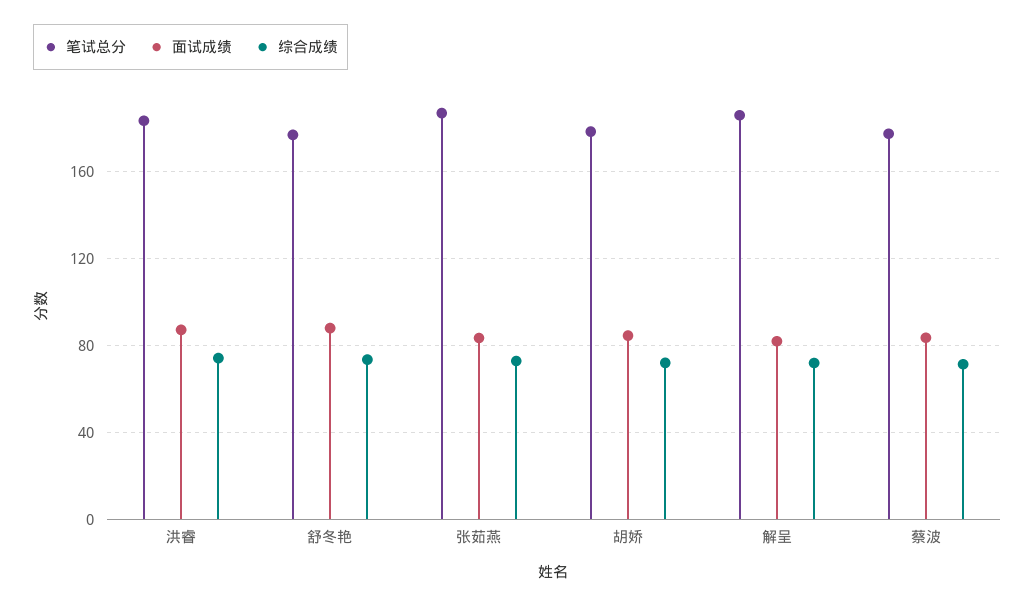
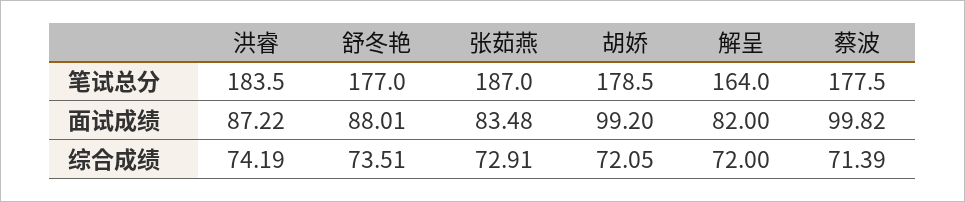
  {
    "笔试总分": {
      "洪睿": 183.5,
      "舒冬艳": 177,
      "张茹燕": 187,
      "胡娇": 178.5,
-     "解呈": 185,
+     "解呈": 164,
      "蔡波": 177.5
    },
    "面试成绩": {
      "洪睿": 87.22,
      "舒冬艳": 88.01,
      "张茹燕": 83.48,
-     "胡娇": 85,
+     "胡娇": 99.2,
      "解呈": 82,
-     "蔡波": 85
+     "蔡波": 99.82
    },
    "综合成绩": {
      "洪睿": 74.19,
      "舒冬艳": 73.51,
      "张茹燕": 72.91,
      "胡娇": 72.05,
      "解呈": 72,
      "蔡波": 71.39
    }
  }

